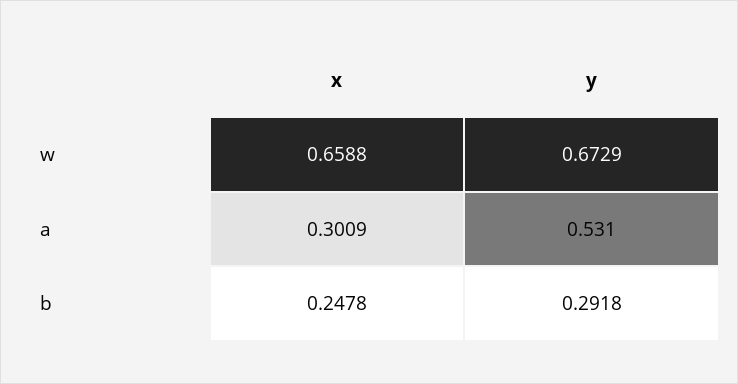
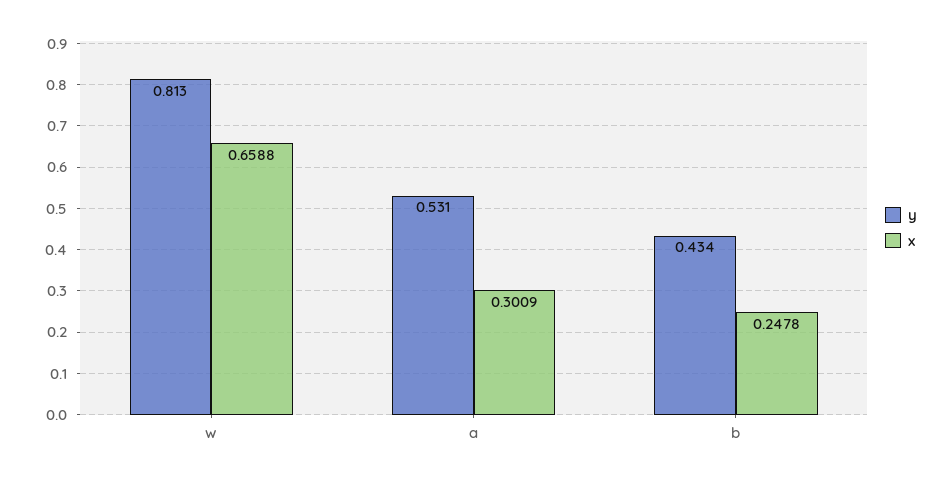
  {
    "x": {
      "w": 0.6588,
      "a": 0.3009,
      "b": 0.2478
    },
    "y": {
-     "w": 0.6729,
+     "w": 0.813,
      "a": 0.531,
-     "b": 0.2918
+     "b": 0.434
    }
  }

